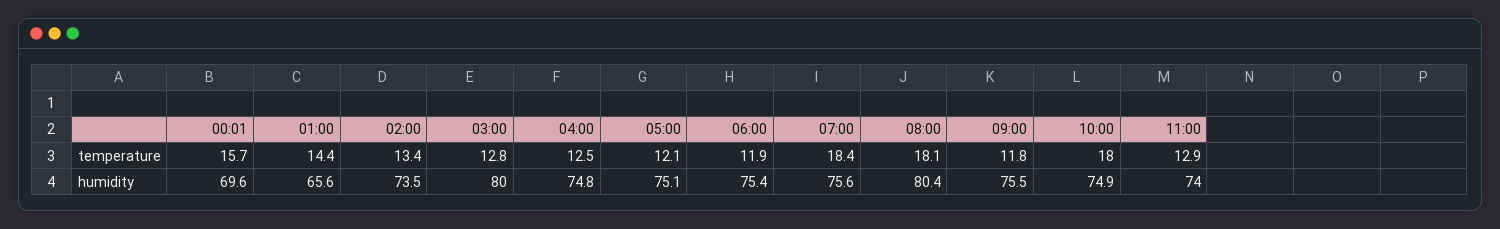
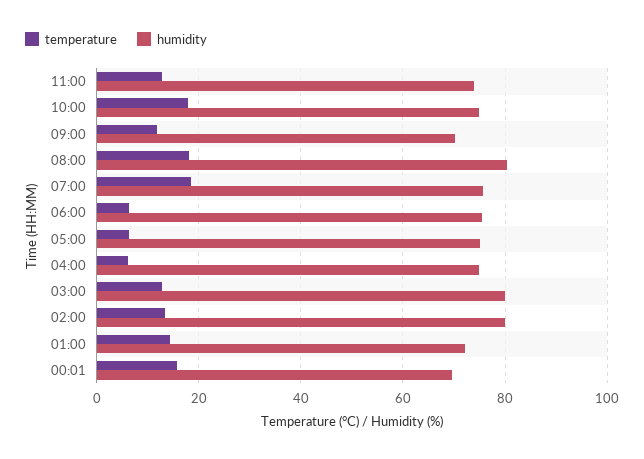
  {
    "temperature": {
      "00:01": 15.7,
      "01:00": 14.4,
      "02:00": 13.4,
      "03:00": 12.8,
-     "04:00": 12.5,
+     "04:00": 6,
-     "05:00": 12.1,
+     "05:00": 6,
-     "06:00": 11.9,
+     "06:00": 6,
      "07:00": 18.4,
      "08:00": 18.1,
      "09:00": 11.8,
      "10:00": 18,
      "11:00": 12.9
    },
    "humidity": {
      "00:01": 69.6,
-     "01:00": 65.6,
+     "01:00": 72,
-     "02:00": 73.5,
+     "02:00": 80,
      "03:00": 80,
      "04:00": 74.8,
      "05:00": 75.1,
      "06:00": 75.4,
      "07:00": 75.6,
      "08:00": 80.4,
-     "09:00": 75.5,
+     "09:00": 70,
      "10:00": 74.9,
      "11:00": 74
    }
  }

